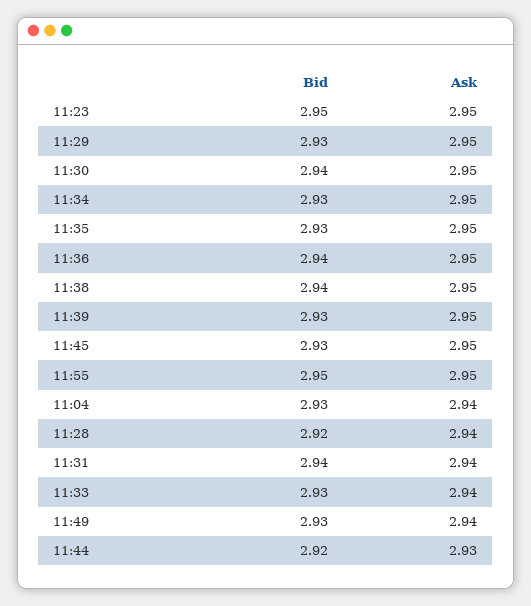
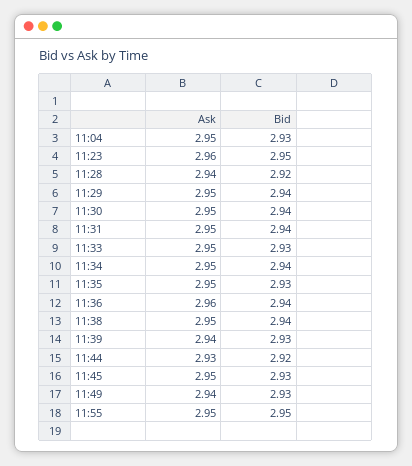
  {
    "Bid": {
      "11:23": 2.95,
-     "11:29": 2.93,
+     "11:29": 2.94,
      "11:30": 2.94,
-     "11:34": 2.93,
+     "11:34": 2.94,
      "11:35": 2.93,
      "11:36": 2.94,
      "11:38": 2.94,
      "11:39": 2.93,
      "11:45": 2.93,
      "11:55": 2.95,
      "11:04": 2.93,
      "11:28": 2.92,
      "11:31": 2.94,
      "11:33": 2.93,
      "11:49": 2.93,
      "11:44": 2.92
    },
    "Ask": {
-     "11:23": 2.95,
+     "11:23": 2.96,
      "11:29": 2.95,
      "11:30": 2.95,
      "11:34": 2.95,
      "11:35": 2.95,
-     "11:36": 2.95,
+     "11:36": 2.96,
      "11:38": 2.95,
-     "11:39": 2.95,
+     "11:39": 2.94,
      "11:45": 2.95,
      "11:55": 2.95,
-     "11:04": 2.94,
+     "11:04": 2.95,
      "11:28": 2.94,
-     "11:31": 2.94,
+     "11:31": 2.95,
-     "11:33": 2.94,
+     "11:33": 2.95,
      "11:49": 2.94,
      "11:44": 2.93
    }
  }

